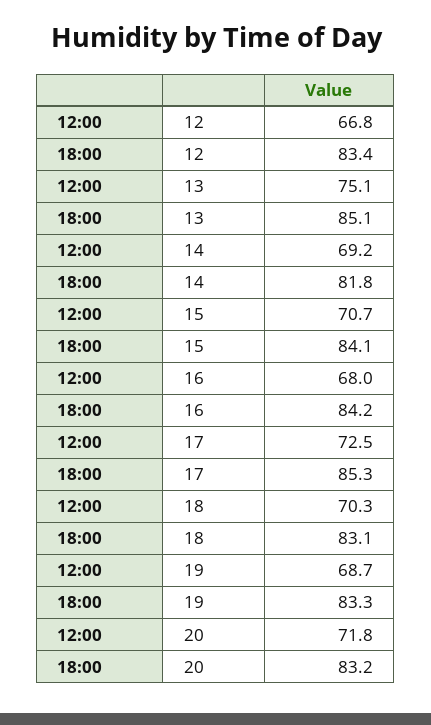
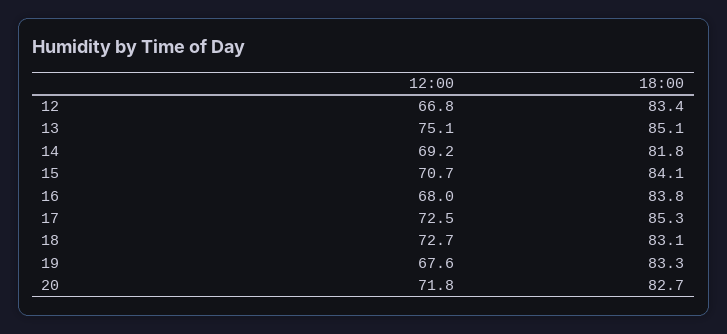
  {
    "12:00": {
      "12": 66.8,
      "13": 75.1,
      "14": 69.2,
      "15": 70.7,
      "16": 68,
      "17": 72.5,
-     "18": 70.3,
+     "18": 72.7,
-     "19": 68.7,
+     "19": 67.6,
      "20": 71.8
    },
    "18:00": {
      "12": 83.4,
      "13": 85.1,
      "14": 81.8,
      "15": 84.1,
-     "16": 84.2,
+     "16": 83.8,
      "17": 85.3,
      "18": 83.1,
      "19": 83.3,
-     "20": 83.2
+     "20": 82.7
    }
  }

